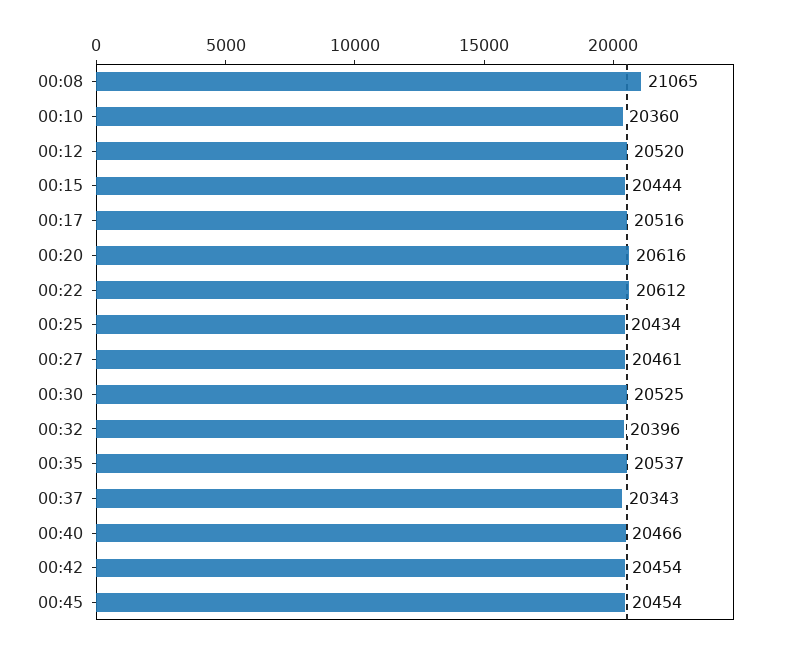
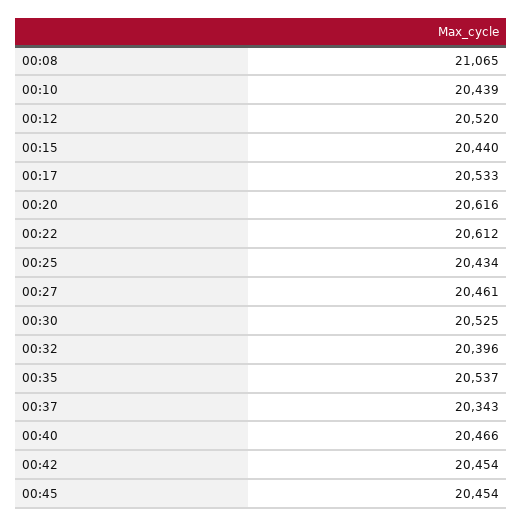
  {
    "00:08": 21065,
-   "00:10": 20360,
+   "00:10": 20439,
    "00:12": 20520,
-   "00:15": 20444,
+   "00:15": 20440,
-   "00:17": 20516,
+   "00:17": 20533,
    "00:20": 20616,
    "00:22": 20612,
    "00:25": 20434,
    "00:27": 20461,
    "00:30": 20525,
    "00:32": 20396,
    "00:35": 20537,
    "00:37": 20343,
    "00:40": 20466,
    "00:42": 20454,
    "00:45": 20454
  }

